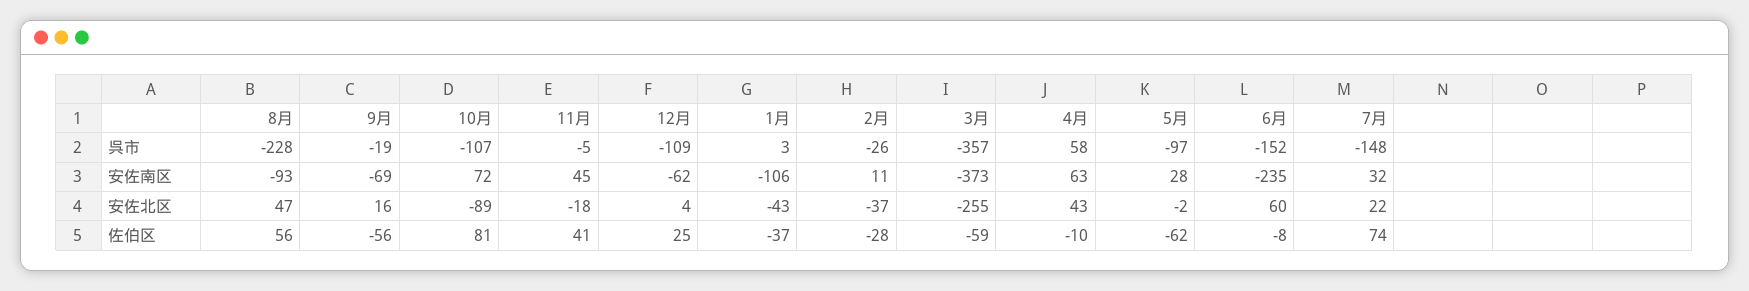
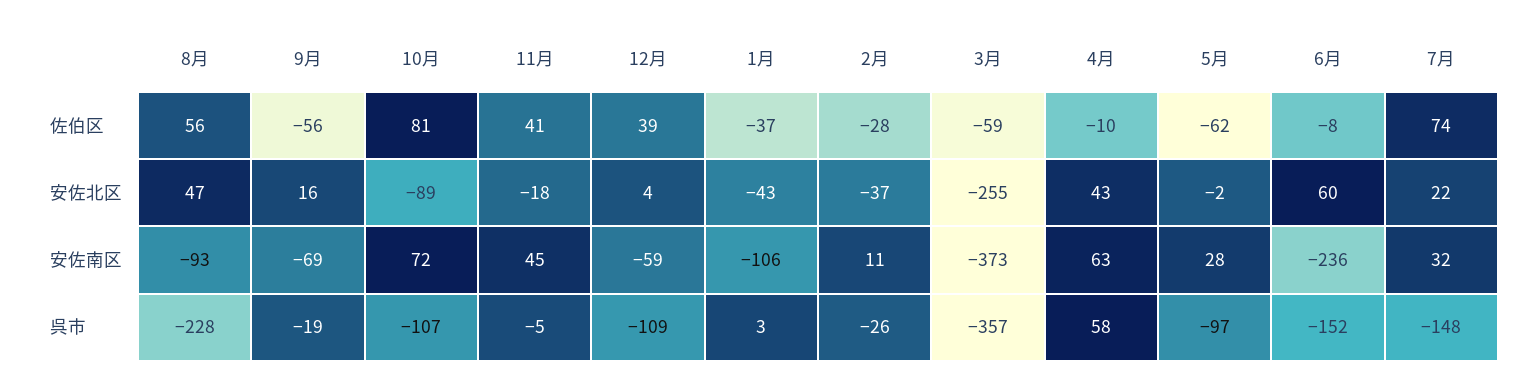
  {
    "8月": {
      "呉市": -228,
      "安佐南区": -93,
      "安佐北区": 47,
      "佐伯区": 56
    },
    "9月": {
      "呉市": -19,
      "安佐南区": -69,
      "安佐北区": 16,
      "佐伯区": -56
    },
    "10月": {
      "呉市": -107,
      "安佐南区": 72,
      "安佐北区": -89,
      "佐伯区": 81
    },
    "11月": {
      "呉市": -5,
      "安佐南区": 45,
      "安佐北区": -18,
      "佐伯区": 41
    },
    "12月": {
      "呉市": -109,
-     "安佐南区": -62,
+     "安佐南区": -59,
      "安佐北区": 4,
-     "佐伯区": 25
+     "佐伯区": 39
    },
    "1月": {
      "呉市": 3,
      "安佐南区": -106,
      "安佐北区": -43,
      "佐伯区": -37
    },
    "2月": {
      "呉市": -26,
      "安佐南区": 11,
      "安佐北区": -37,
      "佐伯区": -28
    },
    "3月": {
      "呉市": -357,
      "安佐南区": -373,
      "安佐北区": -255,
      "佐伯区": -59
    },
    "4月": {
      "呉市": 58,
      "安佐南区": 63,
      "安佐北区": 43,
      "佐伯区": -10
    },
    "5月": {
      "呉市": -97,
      "安佐南区": 28,
      "安佐北区": -2,
      "佐伯区": -62
    },
    "6月": {
      "呉市": -152,
-     "安佐南区": -235,
+     "安佐南区": -236,
      "安佐北区": 60,
      "佐伯区": -8
    },
    "7月": {
      "呉市": -148,
      "安佐南区": 32,
      "安佐北区": 22,
      "佐伯区": 74
    }
  }

